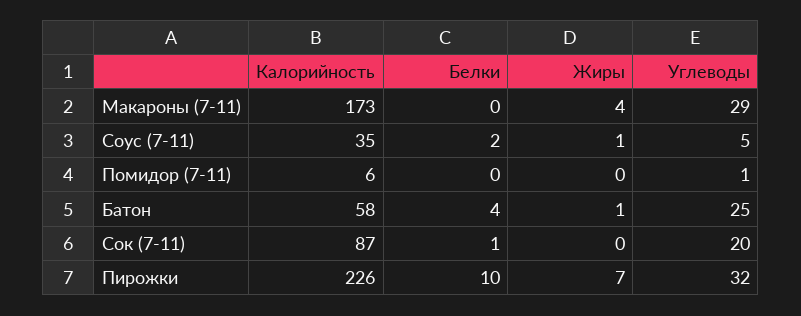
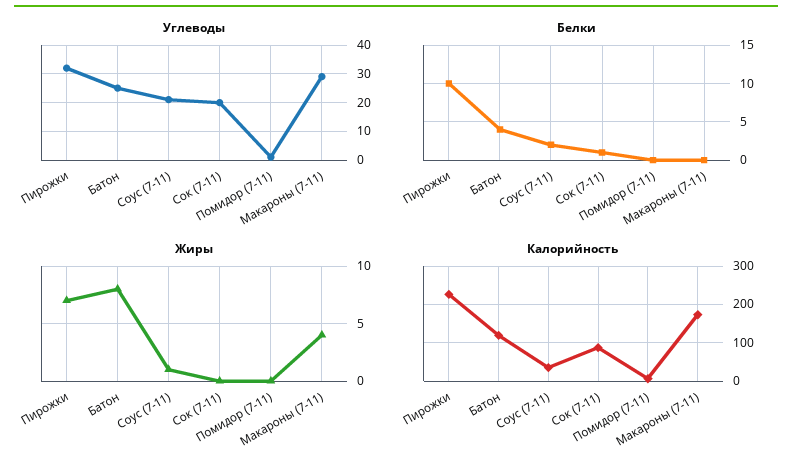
  {
    "Калорийность": {
      "Макароны (7-11)": 173,
      "Соус (7-11)": 35,
      "Помидор (7-11)": 6,
-     "Батон": 58,
+     "Батон": 120,
      "Сок (7-11)": 87,
      "Пирожки": 226
    },
    "Белки": {
      "Макароны (7-11)": 0,
      "Соус (7-11)": 2,
      "Помидор (7-11)": 0,
      "Батон": 4,
      "Сок (7-11)": 1,
      "Пирожки": 10
    },
    "Жиры": {
      "Макароны (7-11)": 4,
      "Соус (7-11)": 1,
      "Помидор (7-11)": 0,
-     "Батон": 1,
+     "Батон": 8,
      "Сок (7-11)": 0,
      "Пирожки": 7
    },
    "Углеводы": {
      "Макароны (7-11)": 29,
-     "Соус (7-11)": 5,
+     "Соус (7-11)": 20,
      "Помидор (7-11)": 1,
      "Батон": 25,
      "Сок (7-11)": 20,
      "Пирожки": 32
    }
  }

